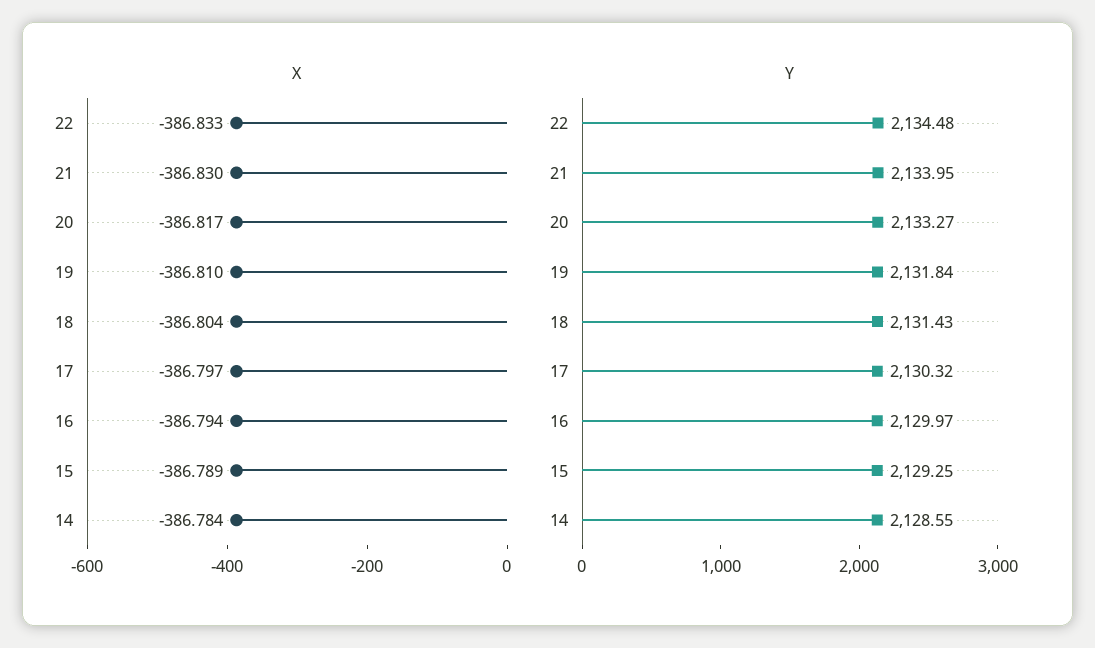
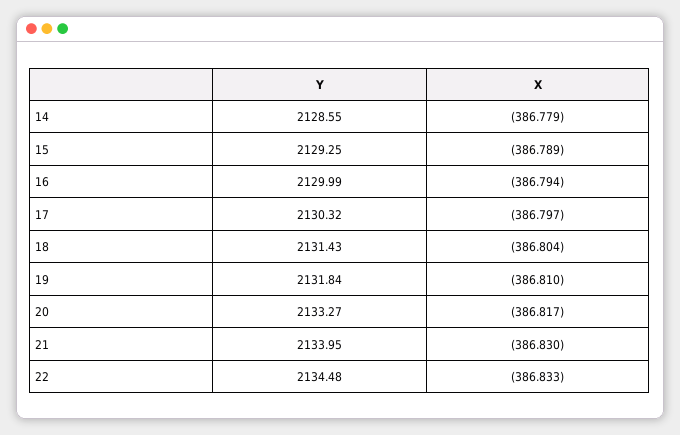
  {
    "X": {
      "22": -386.833,
      "21": -386.83,
      "20": -386.817,
      "19": -386.81,
      "18": -386.804,
      "17": -386.797,
      "16": -386.794,
      "15": -386.789,
-     "14": -386.784
+     "14": -386.779
    },
    "Y": {
      "22": 2134.48,
      "21": 2133.95,
      "20": 2133.27,
      "19": 2131.84,
      "18": 2131.43,
      "17": 2130.32,
-     "16": 2129.97,
+     "16": 2129.99,
      "15": 2129.25,
      "14": 2128.55
    }
  }

